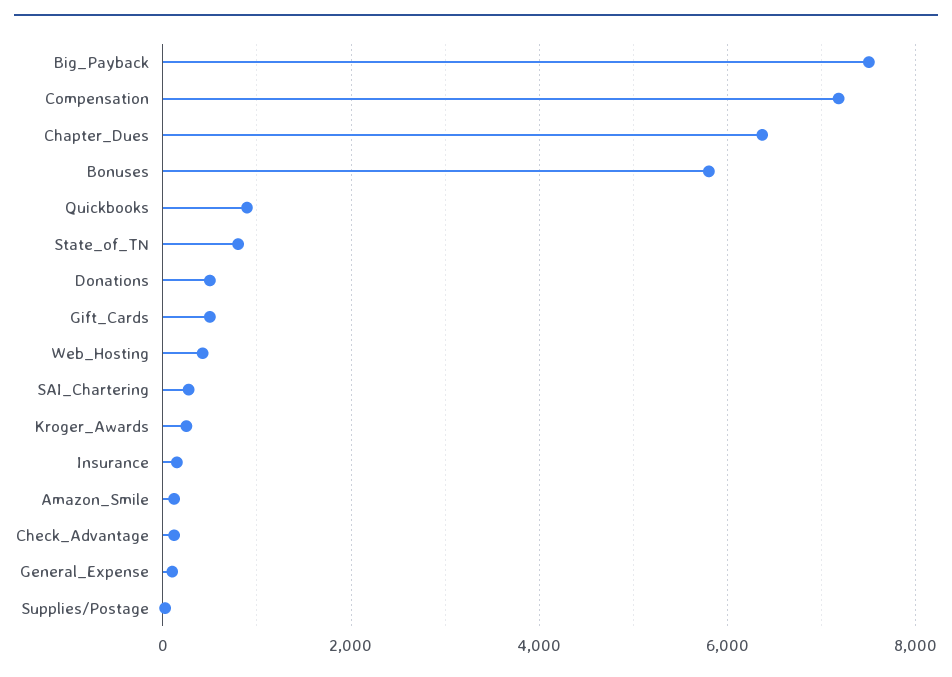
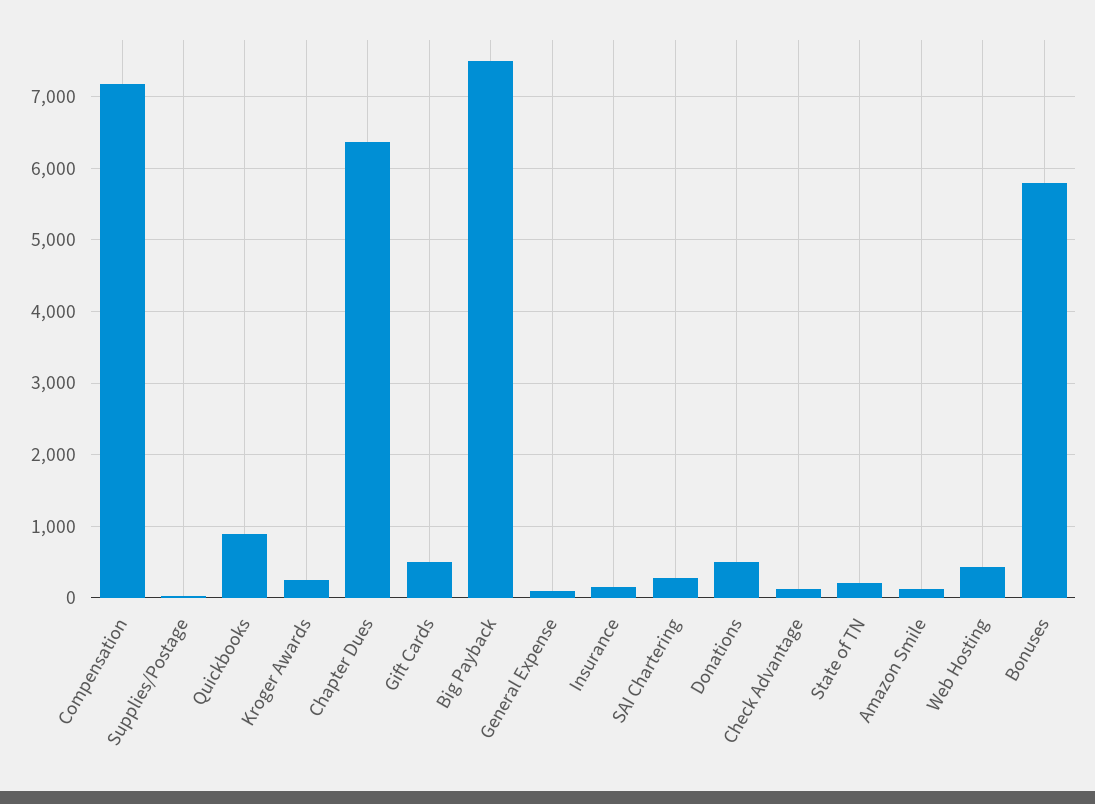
  {
    "Big_Payback": 7500,
    "Compensation": 7200,
    "Chapter_Dues": 6400,
    "Bonuses": 5800,
    "Quickbooks": 900,
-   "State_of_TN": 800,
+   "State_of_TN": 200,
    "Donations": 500,
    "Gift_Cards": 500,
    "Web_Hosting": 400,
    "SAI_Chartering": 300,
    "Kroger_Awards": 300,
    "Insurance": 200,
    "Amazon_Smile": 100,
    "Check_Advantage": 100,
    "General_Expense": 100,
    "Supplies/Postage": 0
  }

